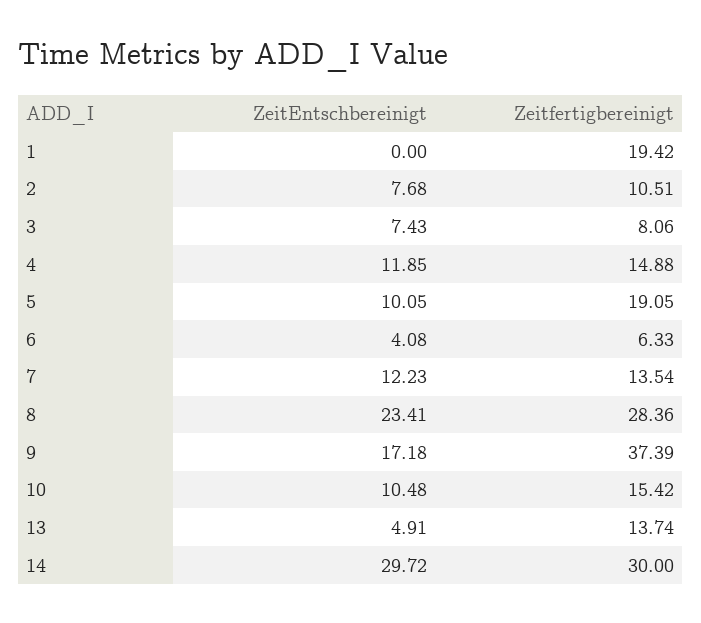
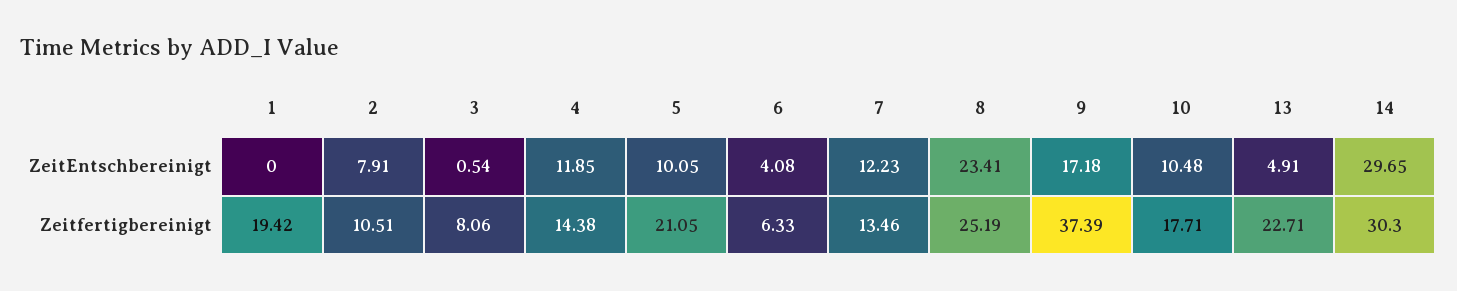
  {
    "ZeitEntschbereinigt": {
      "1": 0,
-     "2": 7.68,
+     "2": 7.91,
-     "3": 7.43,
+     "3": 0.54,
      "4": 11.85,
      "5": 10.05,
      "6": 4.08,
      "7": 12.23,
      "8": 23.41,
      "9": 17.18,
      "10": 10.48,
      "13": 4.91,
-     "14": 29.72
+     "14": 29.65
    },
    "Zeitfertigbereinigt": {
      "1": 19.42,
      "2": 10.51,
      "3": 8.06,
-     "4": 14.88,
+     "4": 14.38,
-     "5": 19.05,
+     "5": 21.05,
      "6": 6.33,
-     "7": 13.54,
+     "7": 13.46,
-     "8": 28.36,
+     "8": 25.19,
      "9": 37.39,
-     "10": 15.42,
+     "10": 17.71,
-     "13": 13.74,
+     "13": 22.71,
-     "14": 30
+     "14": 30.3
    }
  }

